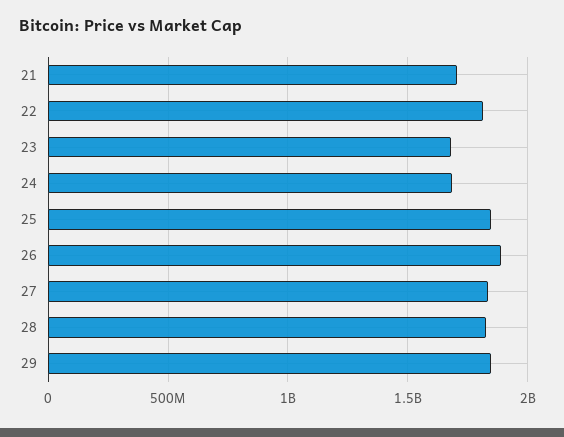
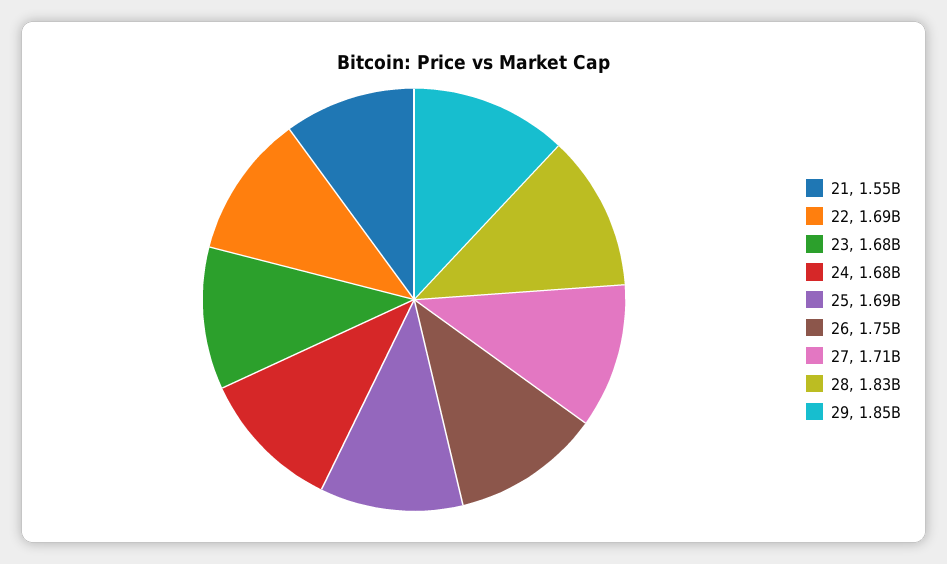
  {
-   "21": 1700000000,
+   "21": 1550000000,
-   "22": 1800000000,
+   "22": 1690000000,
    "23": 1680000000,
    "24": 1680000000,
-   "25": 1850000000,
+   "25": 1690000000,
-   "26": 1900000000,
+   "26": 1750000000,
-   "27": 1850000000,
+   "27": 1710000000,
    "28": 1830000000,
    "29": 1850000000
  }

